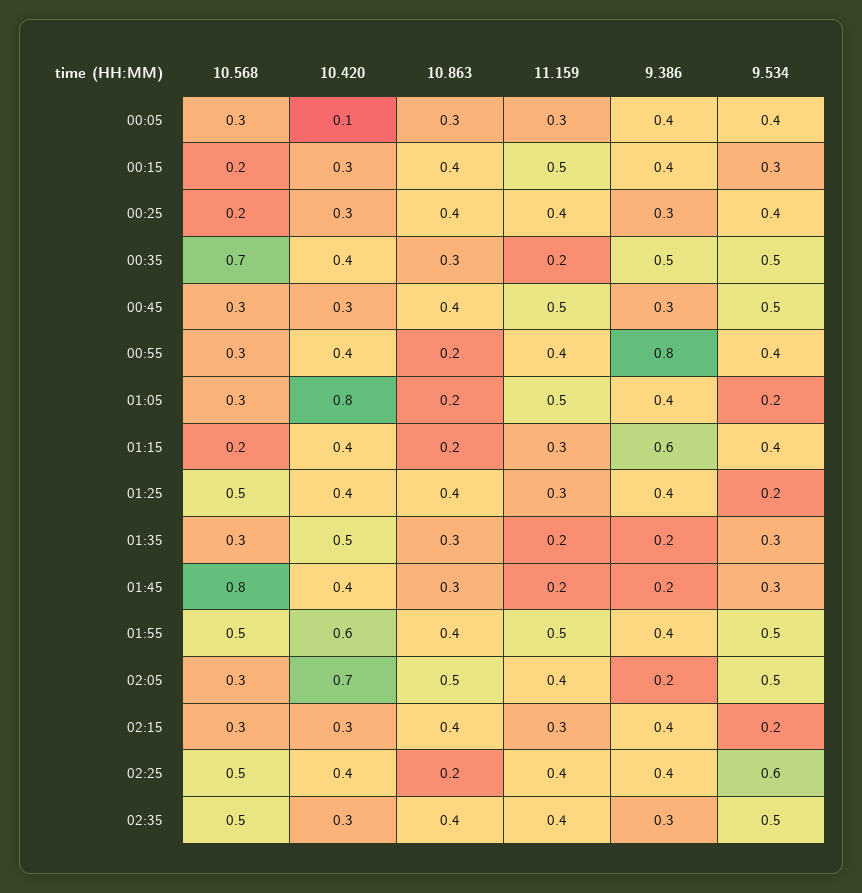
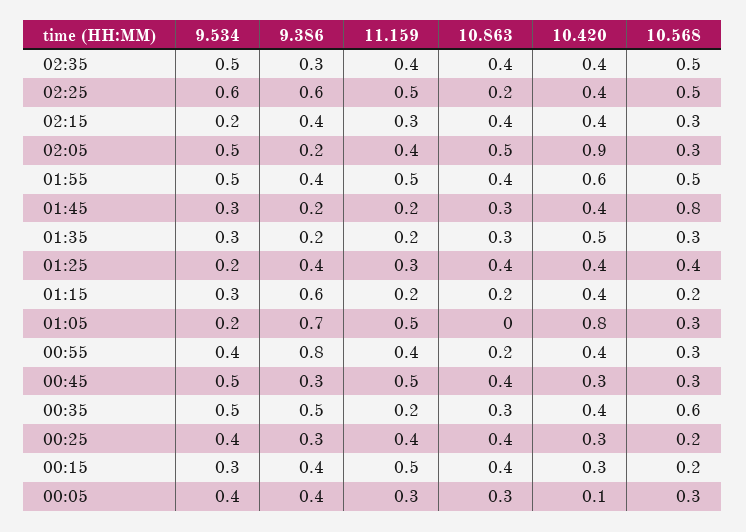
  {
    "10.568": {
      "00:05": 0.3,
      "00:15": 0.2,
      "00:25": 0.2,
-     "00:35": 0.7,
+     "00:35": 0.6,
      "00:45": 0.3,
      "00:55": 0.3,
      "01:05": 0.3,
      "01:15": 0.2,
-     "01:25": 0.5,
+     "01:25": 0.4,
      "01:35": 0.3,
      "01:45": 0.8,
      "01:55": 0.5,
      "02:05": 0.3,
      "02:15": 0.3,
      "02:25": 0.5,
      "02:35": 0.5
    },
    "10.420": {
      "00:05": 0.1,
      "00:15": 0.3,
      "00:25": 0.3,
      "00:35": 0.4,
      "00:45": 0.3,
      "00:55": 0.4,
      "01:05": 0.8,
      "01:15": 0.4,
      "01:25": 0.4,
      "01:35": 0.5,
      "01:45": 0.4,
      "01:55": 0.6,
-     "02:05": 0.7,
+     "02:05": 0.9,
-     "02:15": 0.3,
+     "02:15": 0.4,
      "02:25": 0.4,
-     "02:35": 0.3
+     "02:35": 0.4
    },
    "10.863": {
      "00:05": 0.3,
      "00:15": 0.4,
      "00:25": 0.4,
      "00:35": 0.3,
      "00:45": 0.4,
      "00:55": 0.2,
-     "01:05": 0.2,
+     "01:05": 0,
      "01:15": 0.2,
      "01:25": 0.4,
      "01:35": 0.3,
      "01:45": 0.3,
      "01:55": 0.4,
      "02:05": 0.5,
      "02:15": 0.4,
      "02:25": 0.2,
      "02:35": 0.4
    },
    "11.159": {
      "00:05": 0.3,
      "00:15": 0.5,
      "00:25": 0.4,
      "00:35": 0.2,
      "00:45": 0.5,
      "00:55": 0.4,
      "01:05": 0.5,
-     "01:15": 0.3,
+     "01:15": 0.2,
      "01:25": 0.3,
      "01:35": 0.2,
      "01:45": 0.2,
      "01:55": 0.5,
      "02:05": 0.4,
      "02:15": 0.3,
-     "02:25": 0.4,
+     "02:25": 0.5,
      "02:35": 0.4
    },
    "9.386": {
      "00:05": 0.4,
      "00:15": 0.4,
      "00:25": 0.3,
      "00:35": 0.5,
      "00:45": 0.3,
      "00:55": 0.8,
-     "01:05": 0.4,
+     "01:05": 0.7,
      "01:15": 0.6,
      "01:25": 0.4,
      "01:35": 0.2,
      "01:45": 0.2,
      "01:55": 0.4,
      "02:05": 0.2,
      "02:15": 0.4,
-     "02:25": 0.4,
+     "02:25": 0.6,
      "02:35": 0.3
    },
    "9.534": {
      "00:05": 0.4,
      "00:15": 0.3,
      "00:25": 0.4,
      "00:35": 0.5,
      "00:45": 0.5,
      "00:55": 0.4,
      "01:05": 0.2,
-     "01:15": 0.4,
+     "01:15": 0.3,
      "01:25": 0.2,
      "01:35": 0.3,
      "01:45": 0.3,
      "01:55": 0.5,
      "02:05": 0.5,
      "02:15": 0.2,
      "02:25": 0.6,
      "02:35": 0.5
    }
  }

